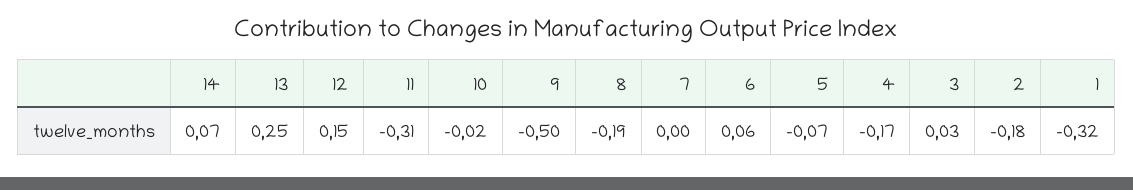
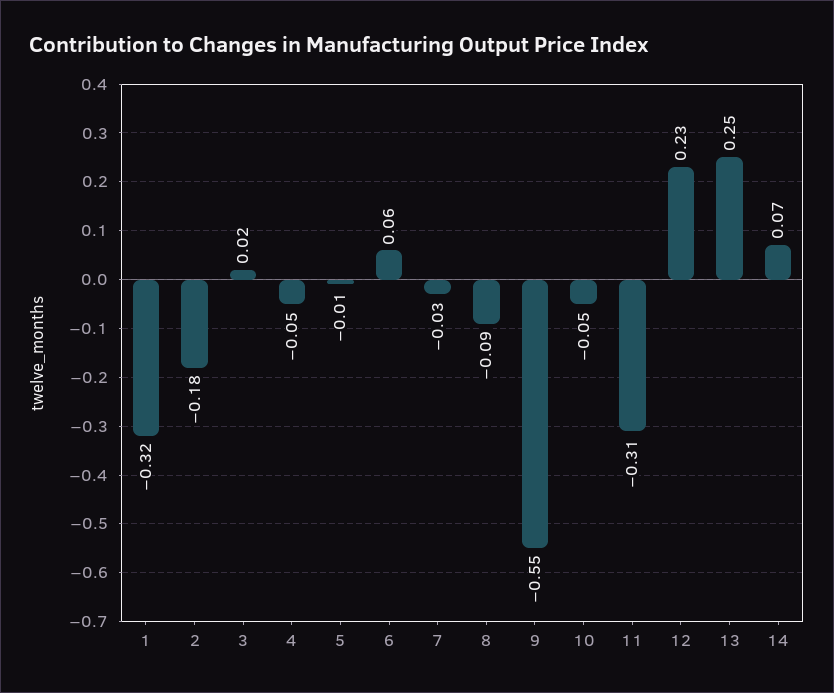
  {
    "14": 0.07,
    "13": 0.25,
-   "12": 0.15,
+   "12": 0.23,
    "11": -0.31,
-   "10": -0.02,
+   "10": -0.05,
-   "9": -0.5,
+   "9": -0.55,
-   "8": -0.19,
+   "8": -0.09,
-   "7": 0,
+   "7": -0.03,
    "6": 0.06,
-   "5": -0.07,
+   "5": -0.01,
-   "4": -0.17,
+   "4": -0.05,
-   "3": 0.03,
+   "3": 0.02,
    "2": -0.18,
    "1": -0.32
  }

